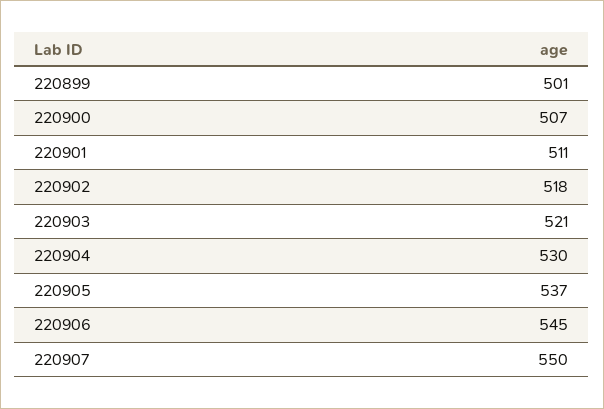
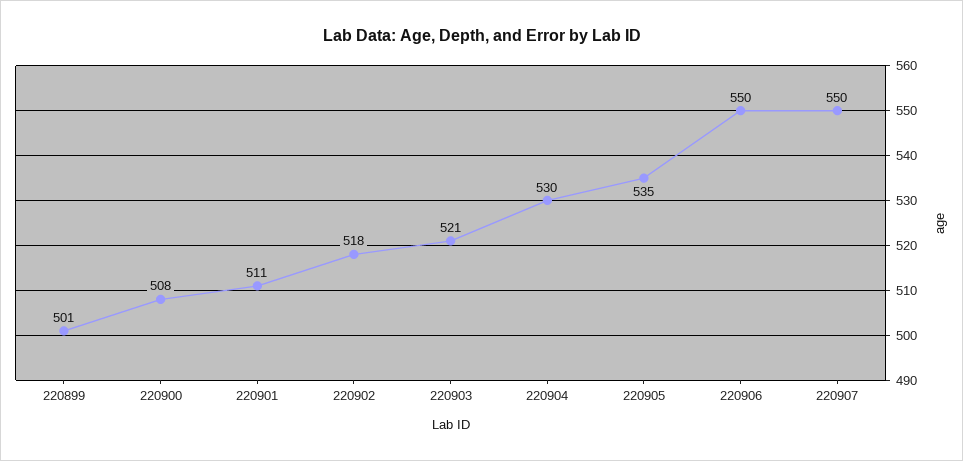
  {
    "220899": 501,
-   "220900": 507,
+   "220900": 508,
    "220901": 511,
    "220902": 518,
    "220903": 521,
    "220904": 530,
-   "220905": 537,
+   "220905": 535,
-   "220906": 545,
+   "220906": 550,
    "220907": 550
  }

